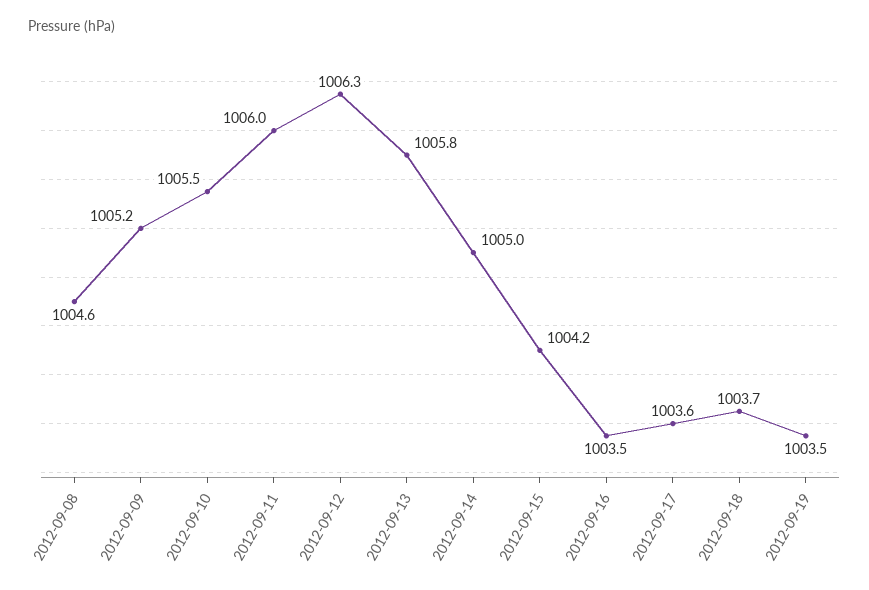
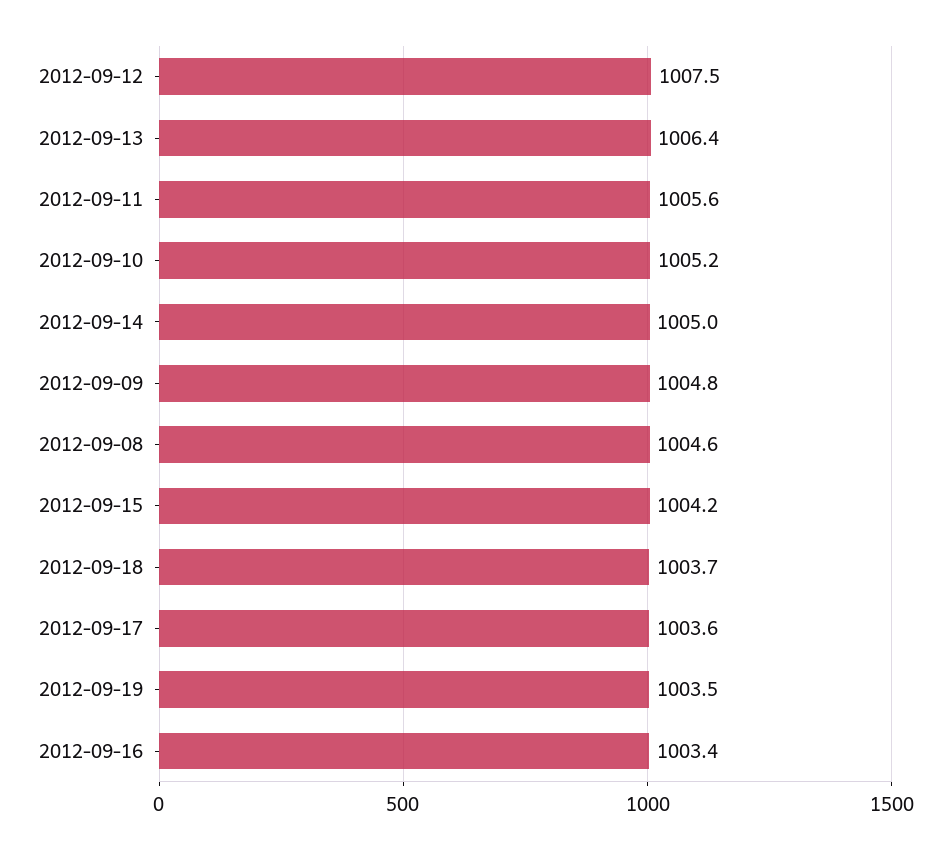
  {
    "2012-09-08": 1004.6,
-   "2012-09-09": 1005.2,
+   "2012-09-09": 1004.8,
-   "2012-09-10": 1005.5,
+   "2012-09-10": 1005.2,
-   "2012-09-11": 1006,
+   "2012-09-11": 1005.6,
-   "2012-09-12": 1006.3,
+   "2012-09-12": 1007.5,
-   "2012-09-13": 1005.8,
+   "2012-09-13": 1006.4,
    "2012-09-14": 1005,
    "2012-09-15": 1004.2,
-   "2012-09-16": 1003.5,
+   "2012-09-16": 1003.4,
    "2012-09-17": 1003.6,
    "2012-09-18": 1003.7,
    "2012-09-19": 1003.5
  }

